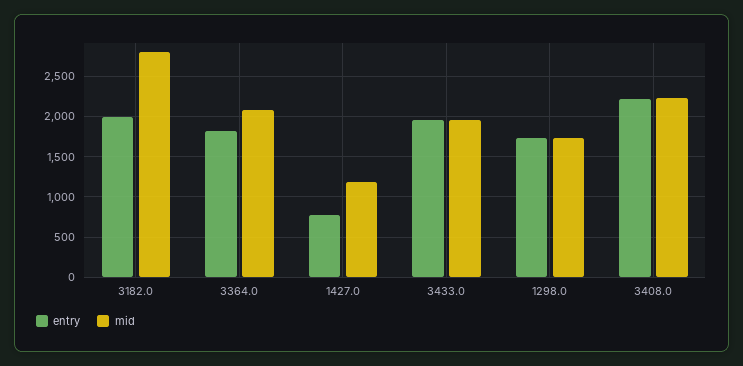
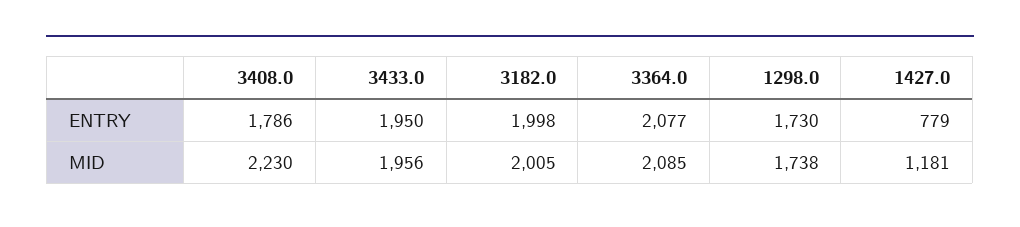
  {
    "entry": {
      "3182.0": 1998,
-     "3364.0": 1800,
+     "3364.0": 2077,
      "1427.0": 779,
      "3433.0": 1950,
      "1298.0": 1730,
-     "3408.0": 2200
+     "3408.0": 1786
    },
    "mid": {
-     "3182.0": 2800,
+     "3182.0": 2005,
      "3364.0": 2085,
      "1427.0": 1181,
      "3433.0": 1956,
      "1298.0": 1738,
      "3408.0": 2230
    }
  }

